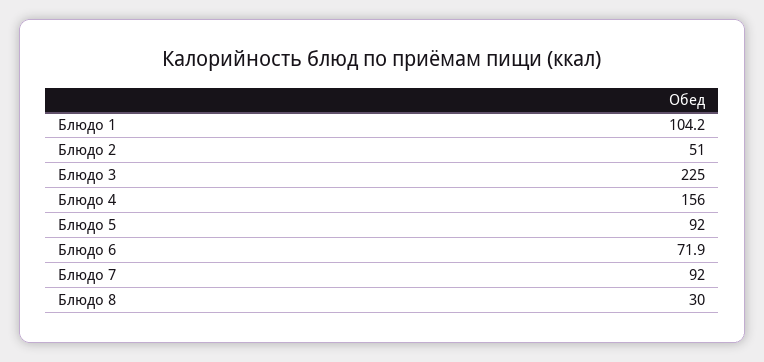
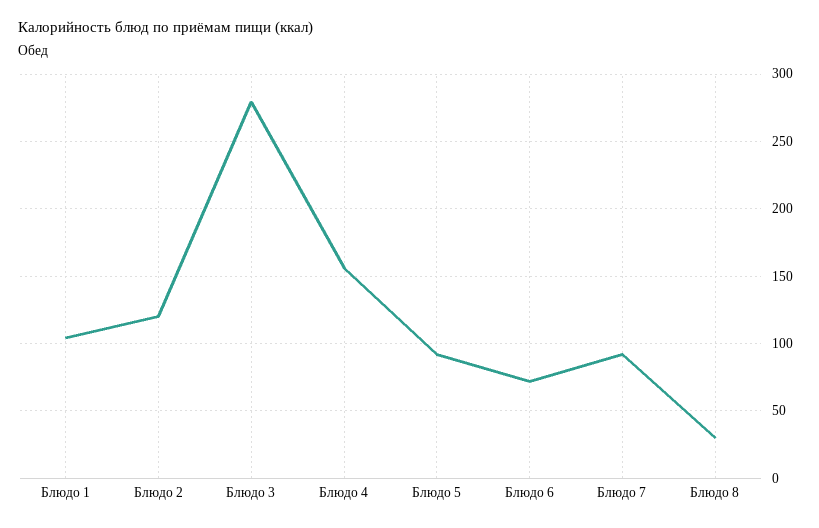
  {
    "Блюдо 1": 104.2,
-   "Блюдо 2": 51,
+   "Блюдо 2": 120,
-   "Блюдо 3": 225,
+   "Блюдо 3": 280,
    "Блюдо 4": 156,
    "Блюдо 5": 92,
    "Блюдо 6": 71.9,
    "Блюдо 7": 92,
    "Блюдо 8": 30
  }

